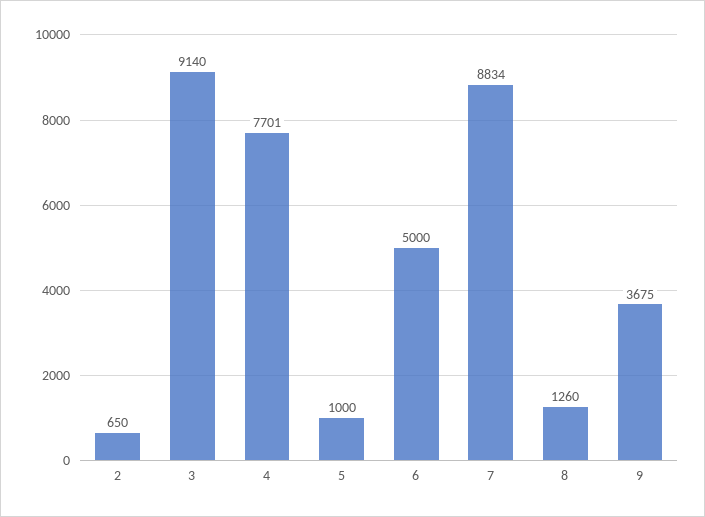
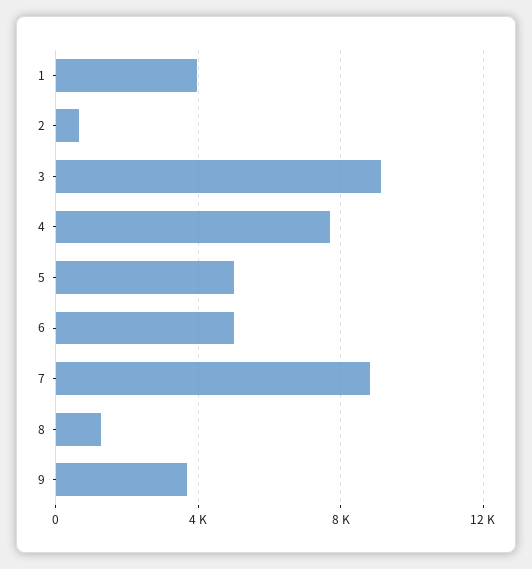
  {
    "2": 650,
    "3": 9140,
    "4": 7701,
-   "5": 1000,
+   "5": 5000,
    "6": 5000,
    "7": 8834,
    "8": 1260,
-   "9": 3675
+   "9": 3675,
+   "1": 4000
  }

